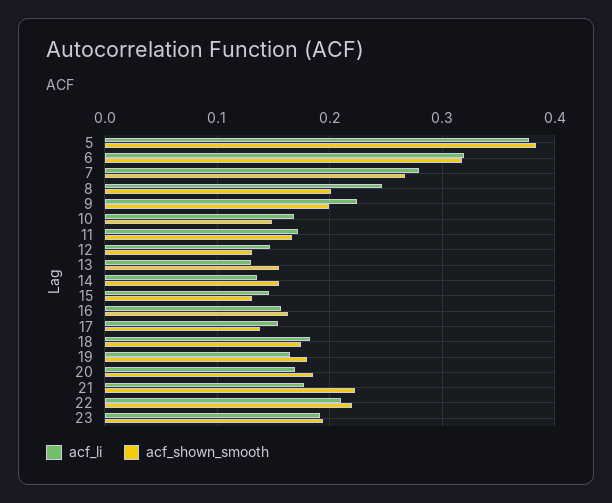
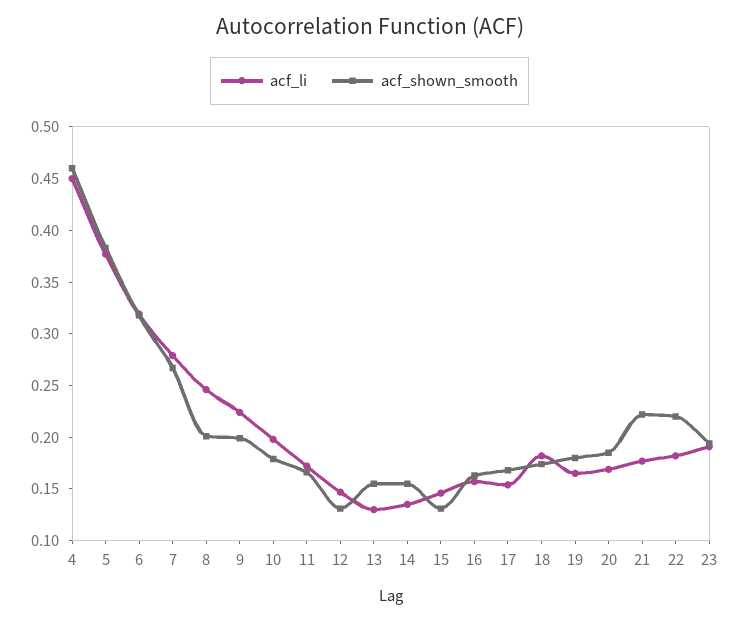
  {
    "acf_li": {
      "5": 0.38,
      "6": 0.32,
      "7": 0.28,
      "8": 0.25,
      "9": 0.22,
-     "10": 0.17,
+     "10": 0.2,
      "11": 0.17,
      "12": 0.15,
      "13": 0.13,
      "14": 0.14,
      "15": 0.15,
      "16": 0.16,
      "17": 0.15,
      "18": 0.18,
      "19": 0.17,
      "20": 0.17,
      "21": 0.18,
-     "22": 0.21,
+     "22": 0.18,
-     "23": 0.19
+     "23": 0.19,
+     "4": 0.45
    },
    "acf_shown_smooth": {
      "5": 0.38,
      "6": 0.32,
      "7": 0.27,
      "8": 0.2,
      "9": 0.2,
-     "10": 0.15,
+     "10": 0.18,
      "11": 0.17,
      "12": 0.13,
      "13": 0.16,
      "14": 0.16,
      "15": 0.13,
      "16": 0.16,
-     "17": 0.14,
+     "17": 0.17,
      "18": 0.17,
      "19": 0.18,
      "20": 0.19,
      "21": 0.22,
      "22": 0.22,
-     "23": 0.19
+     "23": 0.19,
+     "4": 0.46
    }
  }

